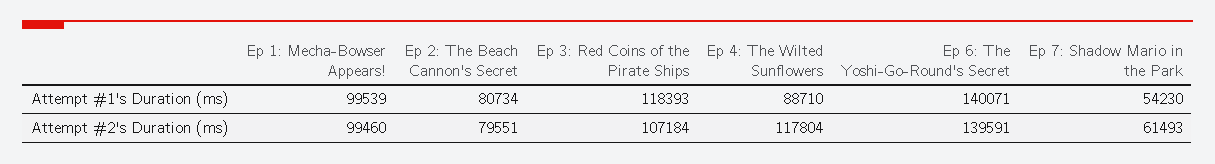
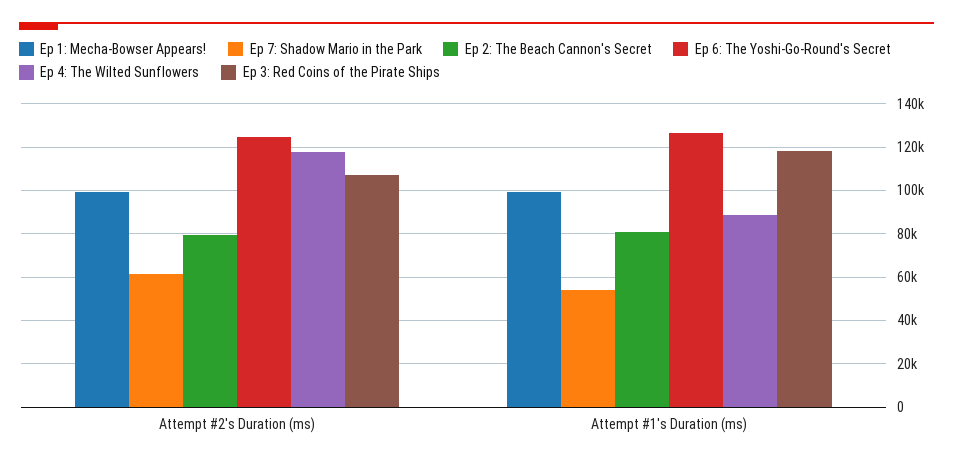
  {
    "Ep 1: Mecha-Bowser Appears!": {
      "Attempt #1's Duration (ms)": 99539,
      "Attempt #2's Duration (ms)": 99460
    },
    "Ep 2: The Beach Cannon's Secret": {
      "Attempt #1's Duration (ms)": 80734,
      "Attempt #2's Duration (ms)": 79551
    },
    "Ep 3: Red Coins of the Pirate Ships": {
      "Attempt #1's Duration (ms)": 118393,
      "Attempt #2's Duration (ms)": 107184
    },
    "Ep 4: The Wilted Sunflowers": {
      "Attempt #1's Duration (ms)": 88710,
      "Attempt #2's Duration (ms)": 117804
    },
    "Ep 6: The Yoshi-Go-Round's Secret": {
-     "Attempt #1's Duration (ms)": 140071,
+     "Attempt #1's Duration (ms)": 125000,
-     "Attempt #2's Duration (ms)": 139591
+     "Attempt #2's Duration (ms)": 125000
    },
    "Ep 7: Shadow Mario in the Park": {
      "Attempt #1's Duration (ms)": 54230,
      "Attempt #2's Duration (ms)": 61493
    }
  }

